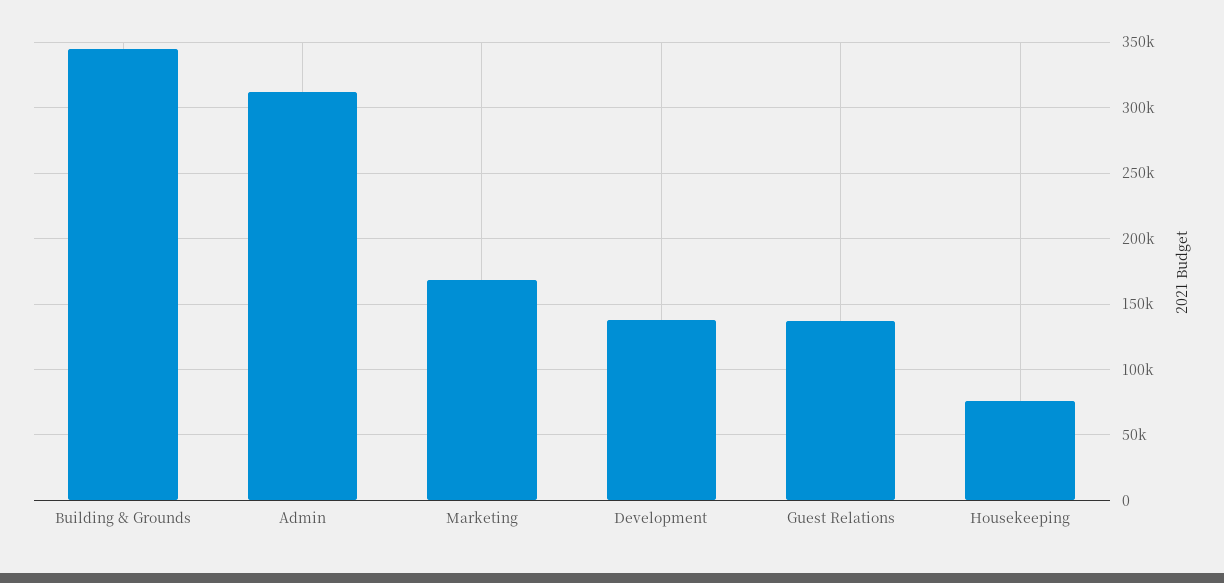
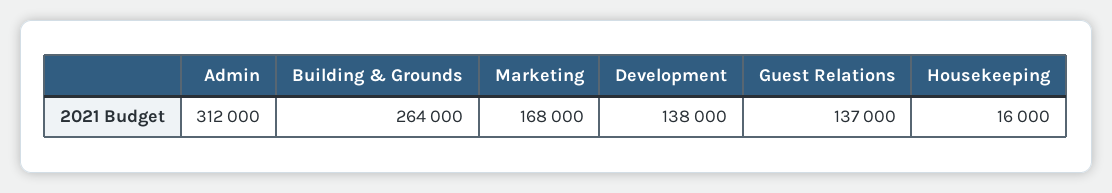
  {
-   "Building & Grounds": 345000,
+   "Building & Grounds": 264000,
    "Admin": 312000,
    "Marketing": 168000,
    "Development": 138000,
    "Guest Relations": 137000,
-   "Housekeeping": 75000
+   "Housekeeping": 16000
  }

